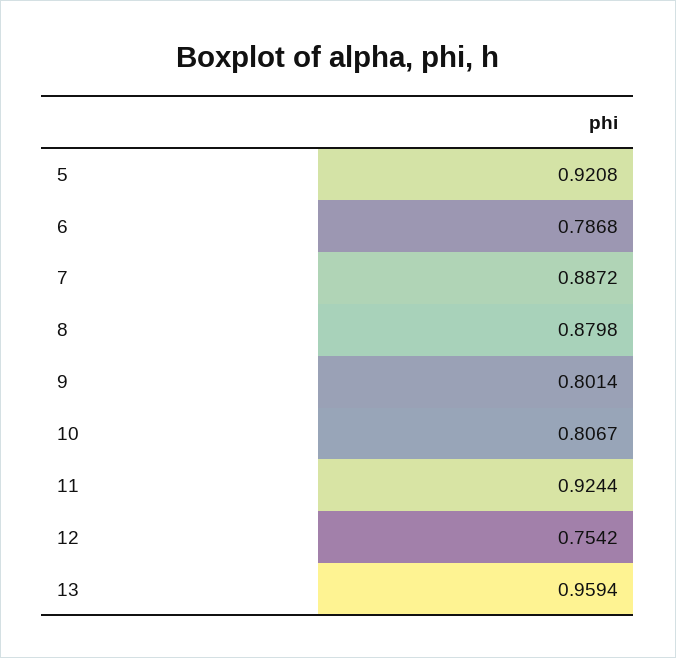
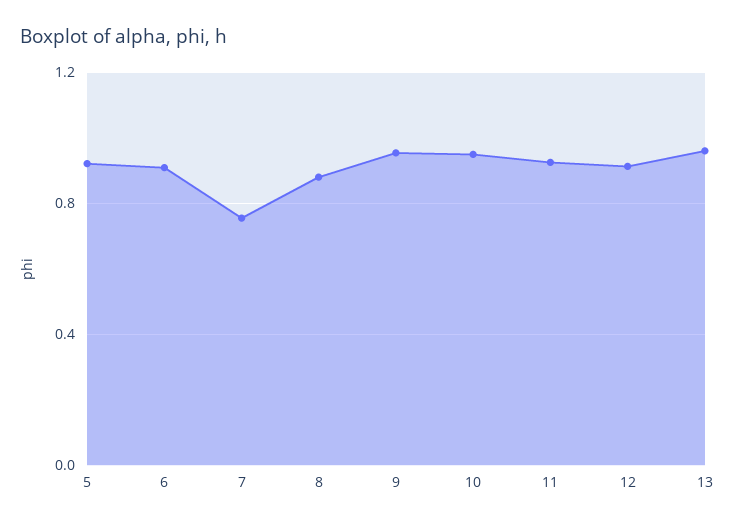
  {
    "5": 0.9208,
-   "6": 0.7868,
+   "6": 0.9,
-   "7": 0.8872,
+   "7": 0.75,
    "8": 0.8798,
-   "9": 0.8014,
+   "9": 0.95,
-   "10": 0.8067,
+   "10": 0.95,
    "11": 0.9244,
-   "12": 0.7542,
+   "12": 0.9,
    "13": 0.9594
  }

